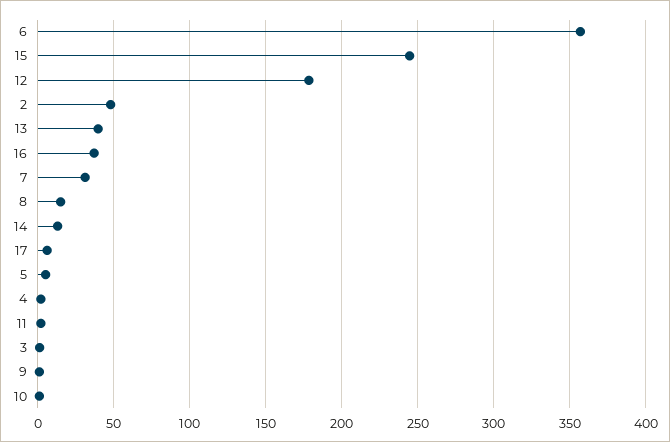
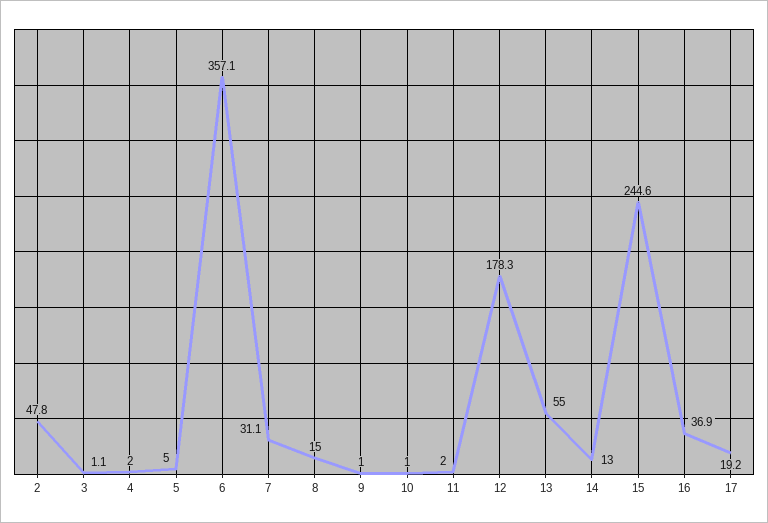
  {
    "6": 357.1,
    "15": 244.6,
    "12": 178.3,
    "2": 47.8,
-   "13": 40,
+   "13": 55,
    "16": 36.9,
    "7": 31.1,
    "8": 15,
    "14": 13,
-   "17": 5,
+   "17": 19.2,
    "5": 5,
    "4": 2,
    "11": 2,
    "3": 1.1,
    "9": 1,
    "10": 1
  }

